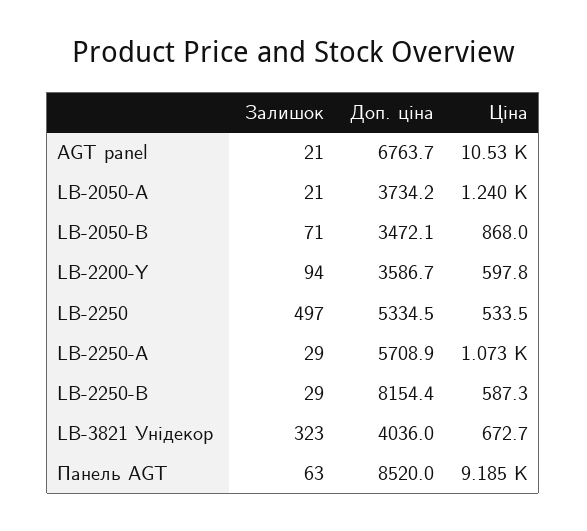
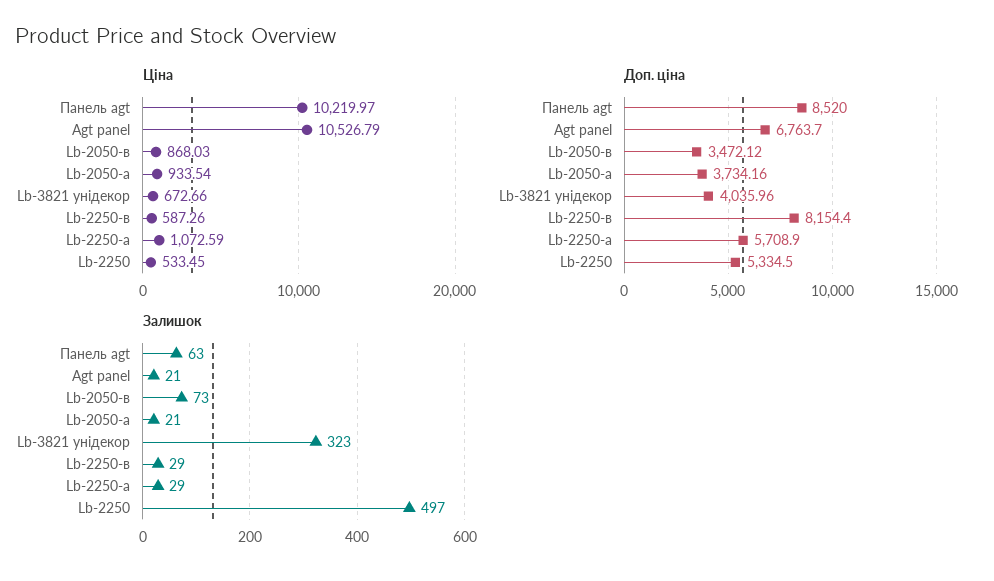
  {
    "Залишок": {
      "AGT panel": 21,
      "LB-2050-А": 21,
-     "LB-2050-В": 71,
+     "LB-2050-В": 73,
-     "LB-2200-Y": 94,
      "LB-2250": 497,
      "LB-2250-А": 29,
      "LB-2250-В": 29,
      "LB-3821 Унідекор": 323,
      "Панель AGT": 63
    },
    "Доп. ціна": {
      "AGT panel": 6763.7,
      "LB-2050-А": 3734.16,
      "LB-2050-В": 3472.12,
-     "LB-2200-Y": 3586.7,
      "LB-2250": 5334.5,
      "LB-2250-А": 5708.9,
      "LB-2250-В": 8154.4,
      "LB-3821 Унідекор": 4035.96,
      "Панель AGT": 8520
    },
    "Ціна": {
      "AGT panel": 10526.79,
-     "LB-2050-А": 1240,
+     "LB-2050-А": 933.54,
      "LB-2050-В": 868.03,
-     "LB-2200-Y": 597.8,
      "LB-2250": 533.45,
      "LB-2250-А": 1072.59,
      "LB-2250-В": 587.26,
      "LB-3821 Унідекор": 672.66,
-     "Панель AGT": 9185
+     "Панель AGT": 10219.97
    }
  }

